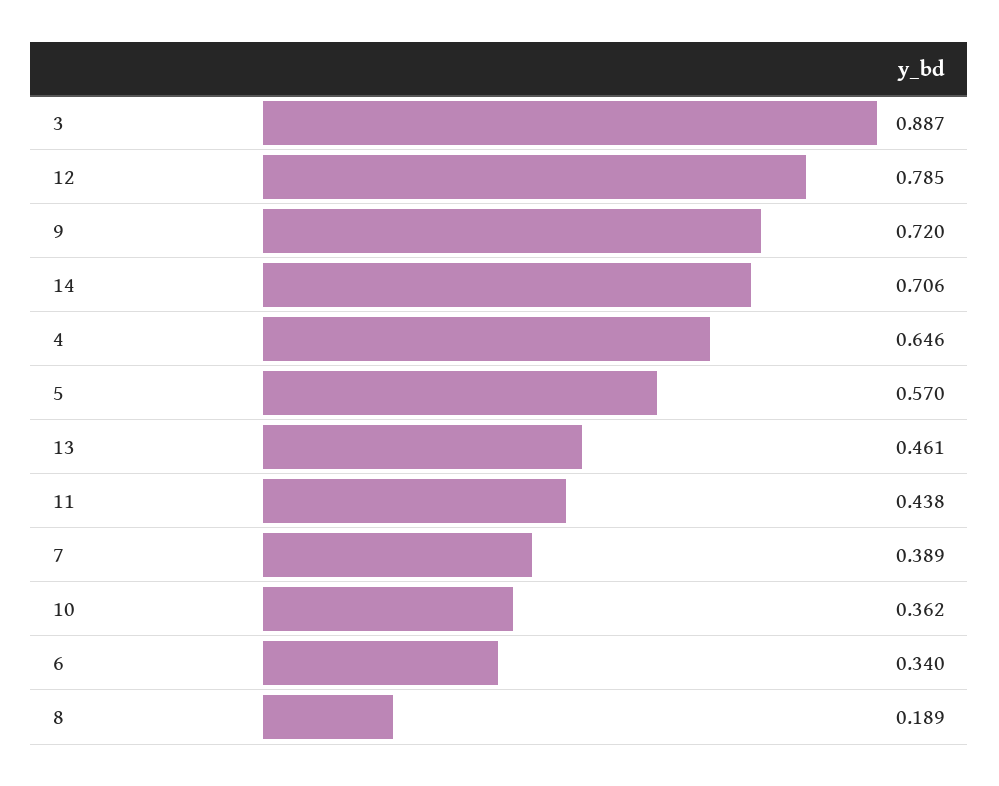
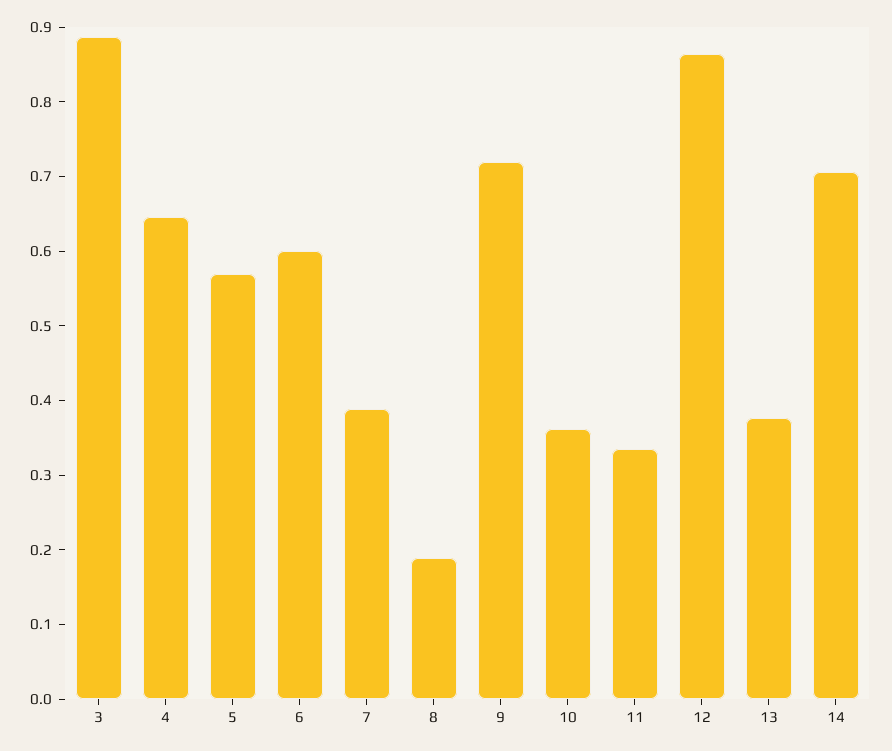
  {
    "3": 0.887,
-   "12": 0.785,
+   "12": 0.86,
    "9": 0.72,
    "14": 0.706,
    "4": 0.646,
    "5": 0.57,
-   "13": 0.461,
+   "13": 0.38,
-   "11": 0.438,
+   "11": 0.34,
    "7": 0.389,
    "10": 0.362,
-   "6": 0.34,
+   "6": 0.6,
    "8": 0.189
  }

